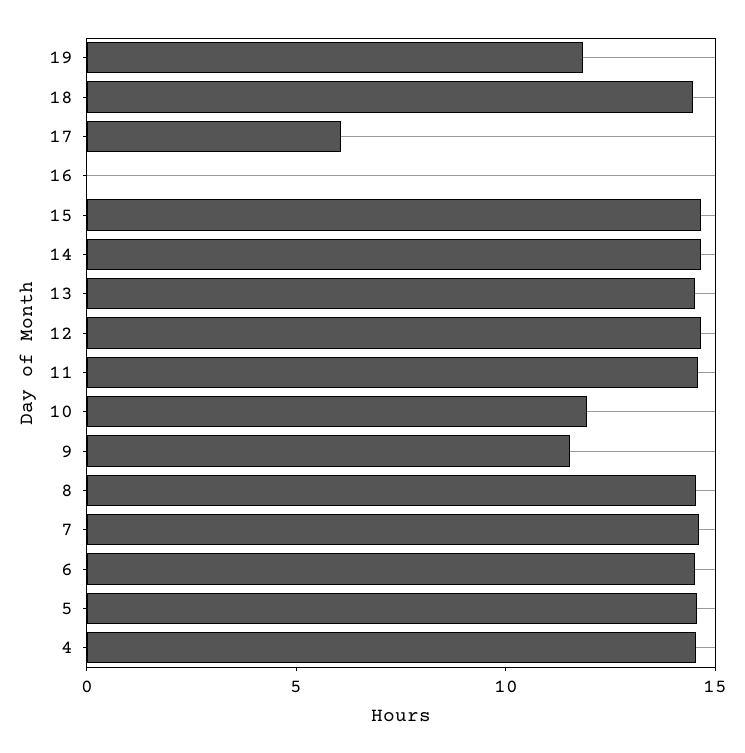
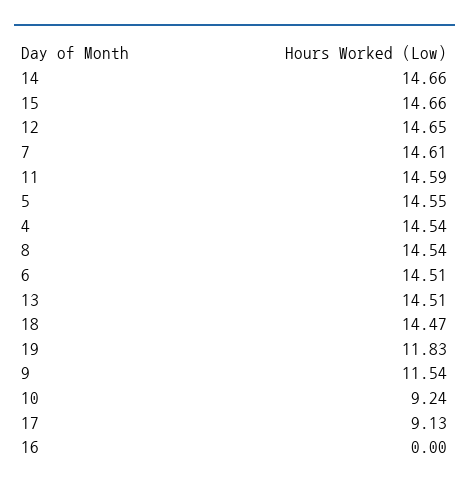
  {
    "19": 11.83,
    "18": 14.47,
-   "17": 6,
+   "17": 9.13,
    "16": 0,
    "15": 14.66,
    "14": 14.66,
    "13": 14.51,
    "12": 14.65,
    "11": 14.59,
-   "10": 12,
+   "10": 9.24,
    "9": 11.54,
    "8": 14.54,
    "7": 14.61,
    "6": 14.51,
    "5": 14.55,
    "4": 14.54
  }

